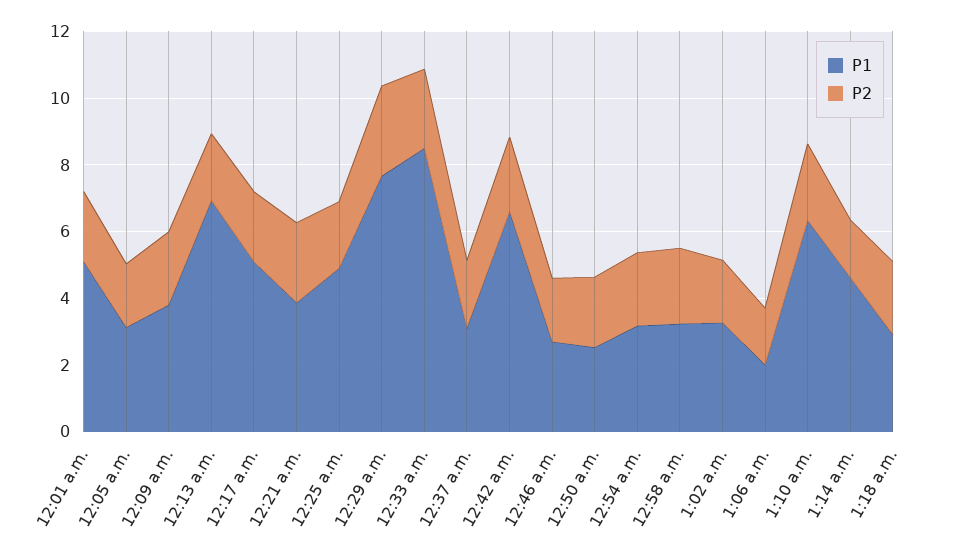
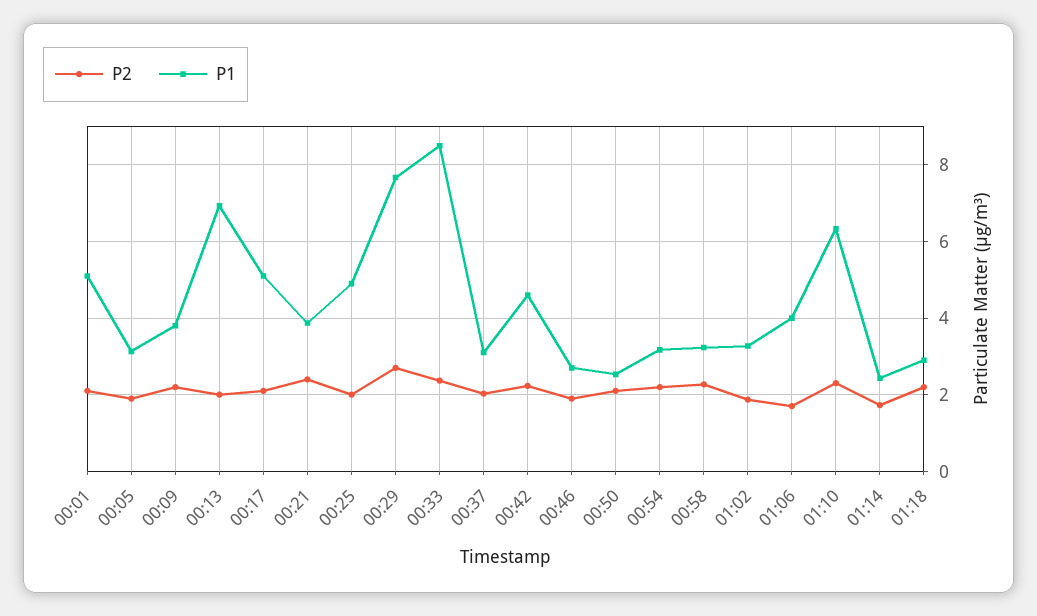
  {
    "P1": {
      "12:01 a.m.": 5.2,
      "12:05 a.m.": 3.2,
      "12:09 a.m.": 3.8,
      "12:13 a.m.": 7,
      "12:17 a.m.": 5.2,
      "12:21 a.m.": 3.8,
      "12:25 a.m.": 5,
      "12:29 a.m.": 7.6,
      "12:33 a.m.": 8.6,
      "12:37 a.m.": 3.2,
-     "12:42 a.m.": 6.5,
+     "12:42 a.m.": 4.6,
      "12:46 a.m.": 2.8,
      "12:50 a.m.": 2.6,
      "12:54 a.m.": 3.2,
      "12:58 a.m.": 3.2,
      "1:02 a.m.": 3.2,
-     "1:06 a.m.": 2,
+     "1:06 a.m.": 4,
      "1:10 a.m.": 6.4,
-     "1:14 a.m.": 4.5,
+     "1:14 a.m.": 2.4,
      "1:18 a.m.": 3
    },
    "P2": {
      "12:01 a.m.": 2.2,
      "12:05 a.m.": 2,
      "12:09 a.m.": 2.2,
      "12:13 a.m.": 2,
      "12:17 a.m.": 2.2,
      "12:21 a.m.": 2.4,
      "12:25 a.m.": 2,
      "12:29 a.m.": 2.8,
      "12:33 a.m.": 2.4,
      "12:37 a.m.": 2,
      "12:42 a.m.": 2.2,
      "12:46 a.m.": 2,
      "12:50 a.m.": 2.2,
      "12:54 a.m.": 2.2,
      "12:58 a.m.": 2.2,
      "1:02 a.m.": 1.8,
      "1:06 a.m.": 1.8,
      "1:10 a.m.": 2.4,
      "1:14 a.m.": 1.8,
      "1:18 a.m.": 2.2
    }
  }

